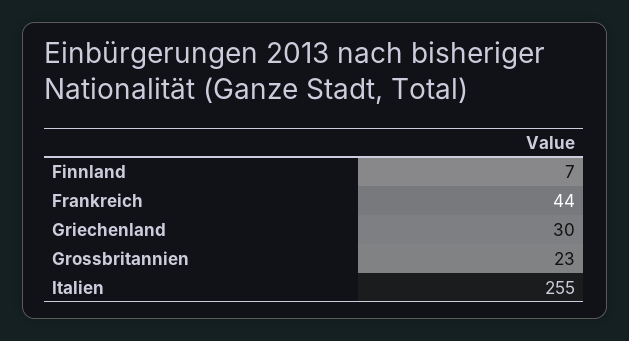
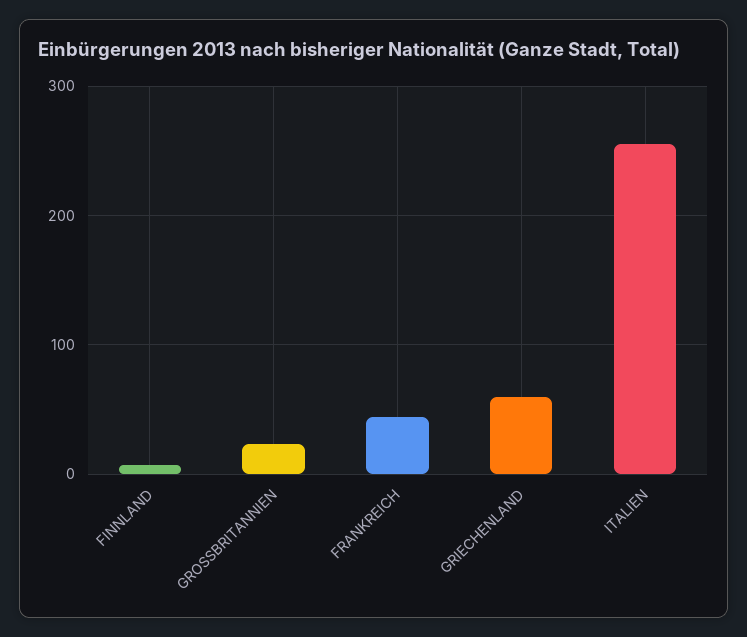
  {
    "Finnland": 7,
    "Frankreich": 44,
-   "Griechenland": 30,
+   "Griechenland": 60,
    "Grossbritannien": 23,
    "Italien": 255
  }

